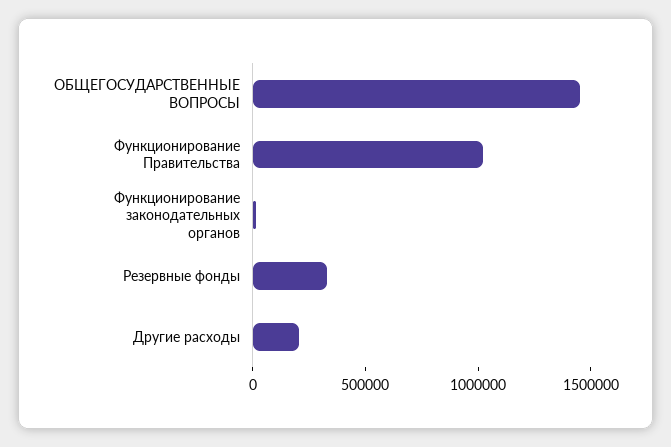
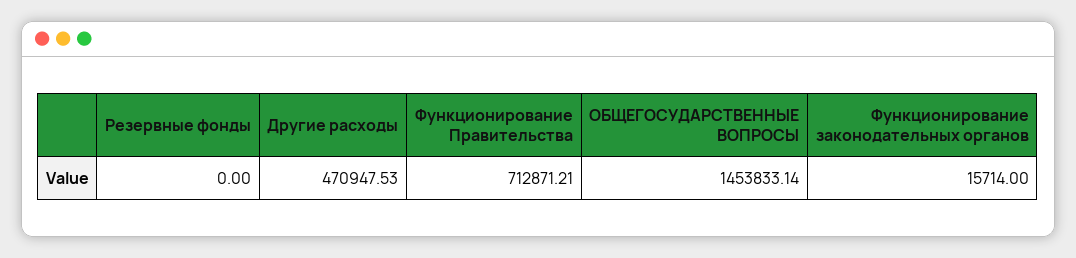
  {
    "ОБЩЕГОСУДАРСТВЕННЫЕ ВОПРОСЫ": 1453833.14,
-   "Функционирование Правительства": 1000000,
+   "Функционирование Правительства": 712871.21,
    "Функционирование законодательных органов": 15714,
-   "Резервные фонды": 300000,
+   "Резервные фонды": 0,
-   "Другие расходы": 200000
+   "Другие расходы": 470947.53
  }

